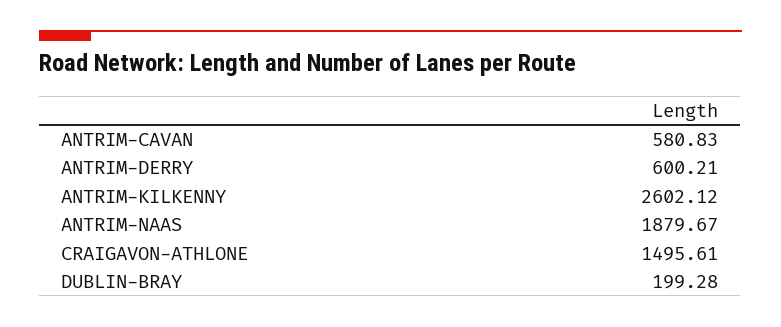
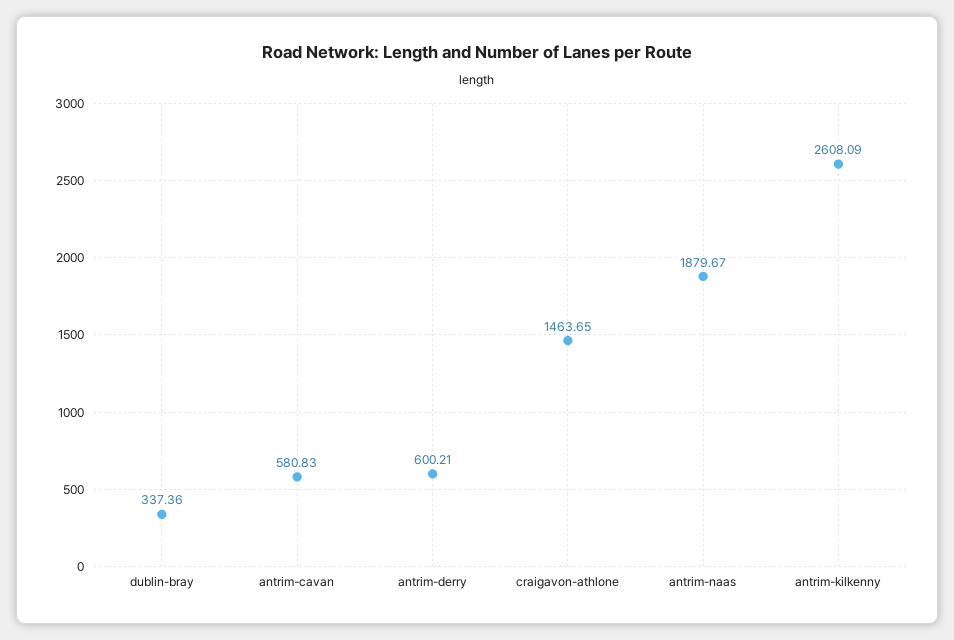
  {
    "ANTRIM-CAVAN": 580.83,
    "ANTRIM-DERRY": 600.21,
-   "ANTRIM-KILKENNY": 2602.12,
+   "ANTRIM-KILKENNY": 2608.09,
    "ANTRIM-NAAS": 1879.67,
-   "CRAIGAVON-ATHLONE": 1495.61,
+   "CRAIGAVON-ATHLONE": 1463.65,
-   "DUBLIN-BRAY": 199.28
+   "DUBLIN-BRAY": 337.36
  }

